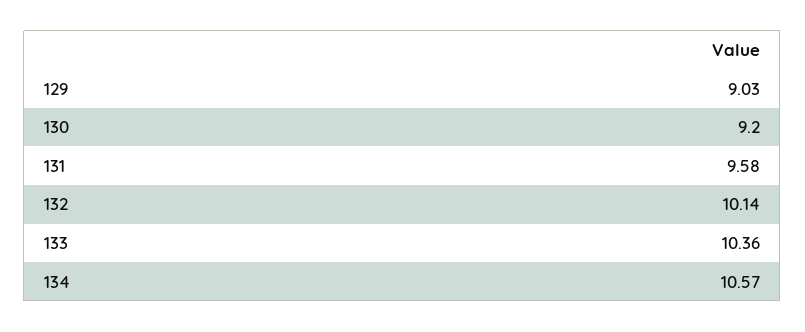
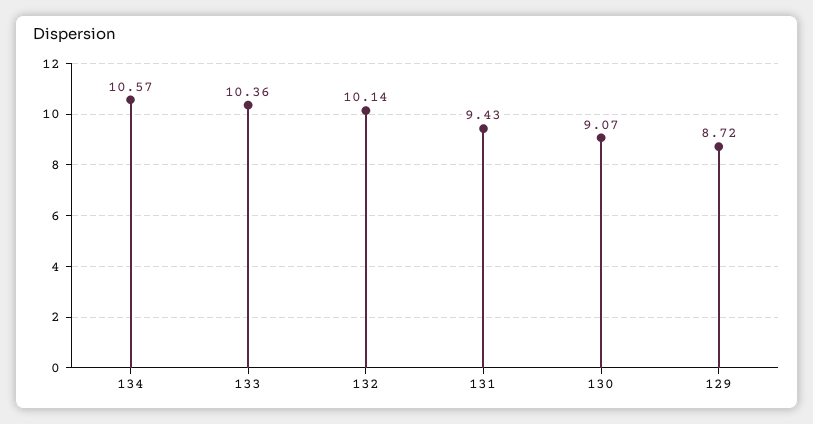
  {
-   "129": 9.03,
+   "129": 8.72,
-   "130": 9.2,
+   "130": 9.07,
-   "131": 9.58,
+   "131": 9.43,
    "132": 10.14,
    "133": 10.36,
    "134": 10.57
  }

